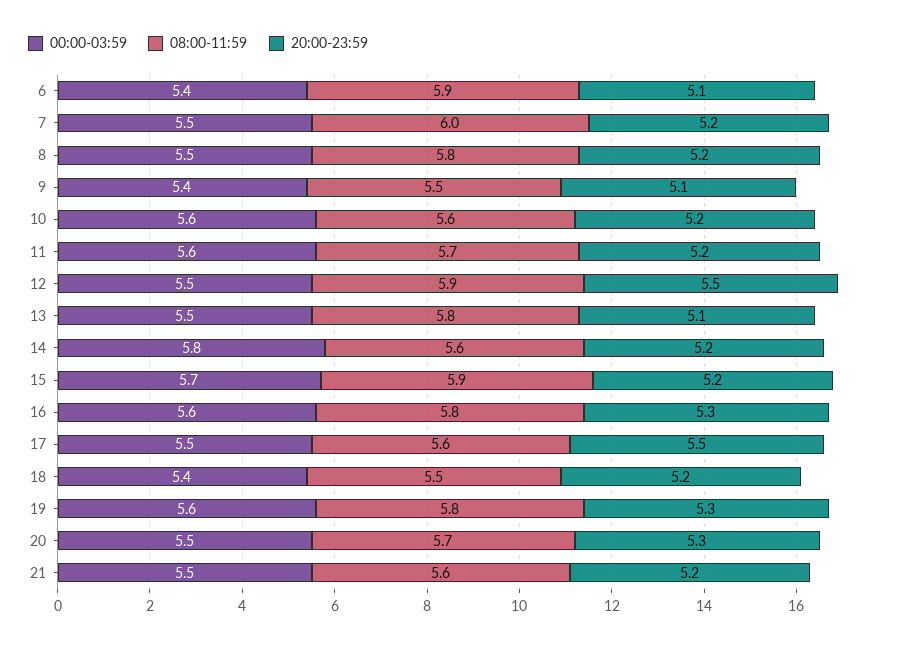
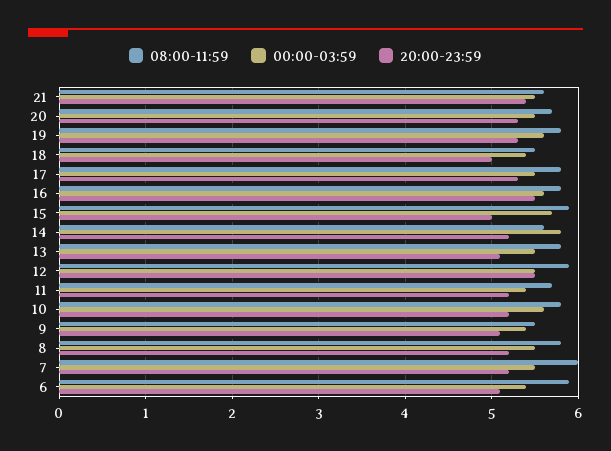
  {
    "00:00-03:59": {
      "6": 5.4,
      "7": 5.5,
      "8": 5.5,
      "9": 5.4,
      "10": 5.6,
-     "11": 5.6,
+     "11": 5.4,
      "12": 5.5,
      "13": 5.5,
      "14": 5.8,
      "15": 5.7,
      "16": 5.6,
      "17": 5.5,
      "18": 5.4,
      "19": 5.6,
      "20": 5.5,
      "21": 5.5
    },
    "08:00-11:59": {
      "6": 5.9,
      "7": 6,
      "8": 5.8,
      "9": 5.5,
-     "10": 5.6,
+     "10": 5.8,
      "11": 5.7,
      "12": 5.9,
      "13": 5.8,
      "14": 5.6,
      "15": 5.9,
      "16": 5.8,
-     "17": 5.6,
+     "17": 5.8,
      "18": 5.5,
      "19": 5.8,
      "20": 5.7,
      "21": 5.6
    },
    "20:00-23:59": {
      "6": 5.1,
      "7": 5.2,
      "8": 5.2,
      "9": 5.1,
      "10": 5.2,
      "11": 5.2,
      "12": 5.5,
      "13": 5.1,
      "14": 5.2,
-     "15": 5.2,
+     "15": 5,
-     "16": 5.3,
+     "16": 5.5,
-     "17": 5.5,
+     "17": 5.3,
-     "18": 5.2,
+     "18": 5,
      "19": 5.3,
      "20": 5.3,
-     "21": 5.2
+     "21": 5.4
    }
  }

